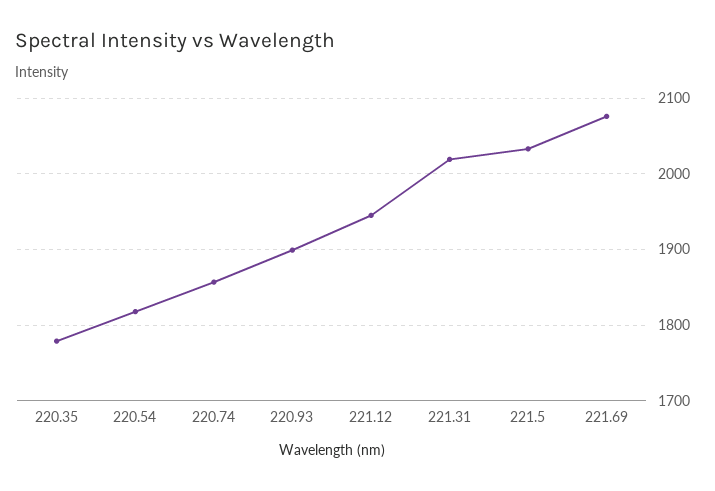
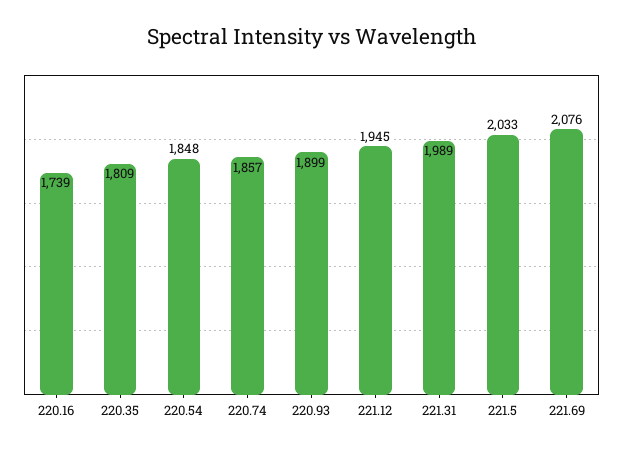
  {
-   "220.35": 1780,
+   "220.35": 1809,
-   "220.54": 1820,
+   "220.54": 1848,
    "220.74": 1857,
    "220.93": 1899,
    "221.12": 1945,
-   "221.31": 2020,
+   "221.31": 1989,
    "221.5": 2033,
-   "221.69": 2076
+   "221.69": 2076,
+   "220.16": 1739
  }

